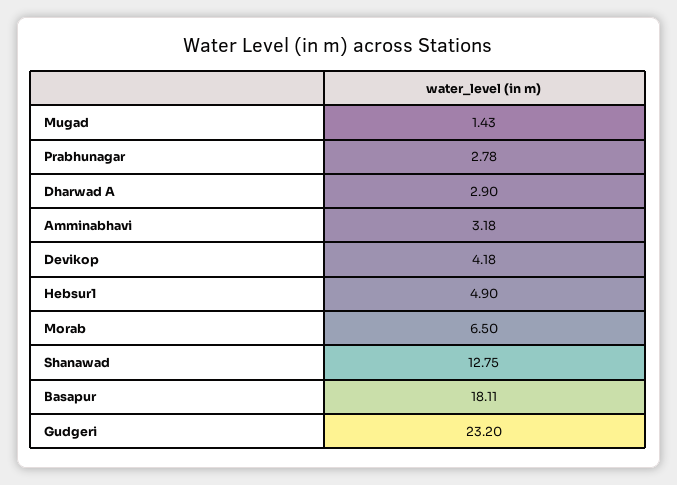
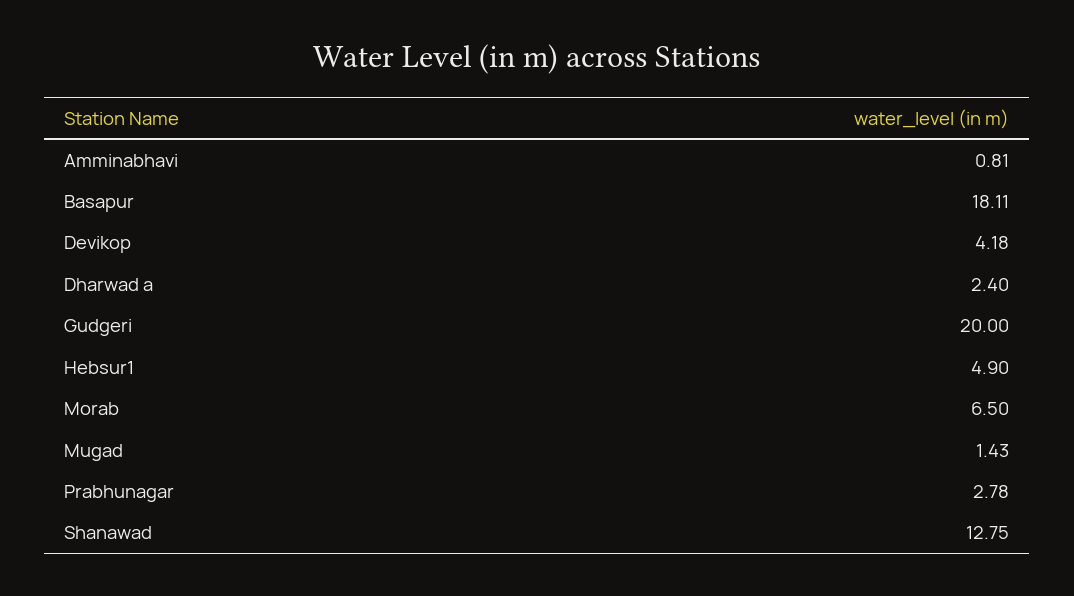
  {
    "Mugad": 1.43,
    "Prabhunagar": 2.78,
-   "Dharwad A": 2.9,
+   "Dharwad A": 2.4,
-   "Amminabhavi": 3.18,
+   "Amminabhavi": 0.81,
    "Devikop": 4.18,
    "Hebsur1": 4.9,
    "Morab": 6.5,
    "Shanawad": 12.75,
    "Basapur": 18.11,
-   "Gudgeri": 23.2
+   "Gudgeri": 20
  }

